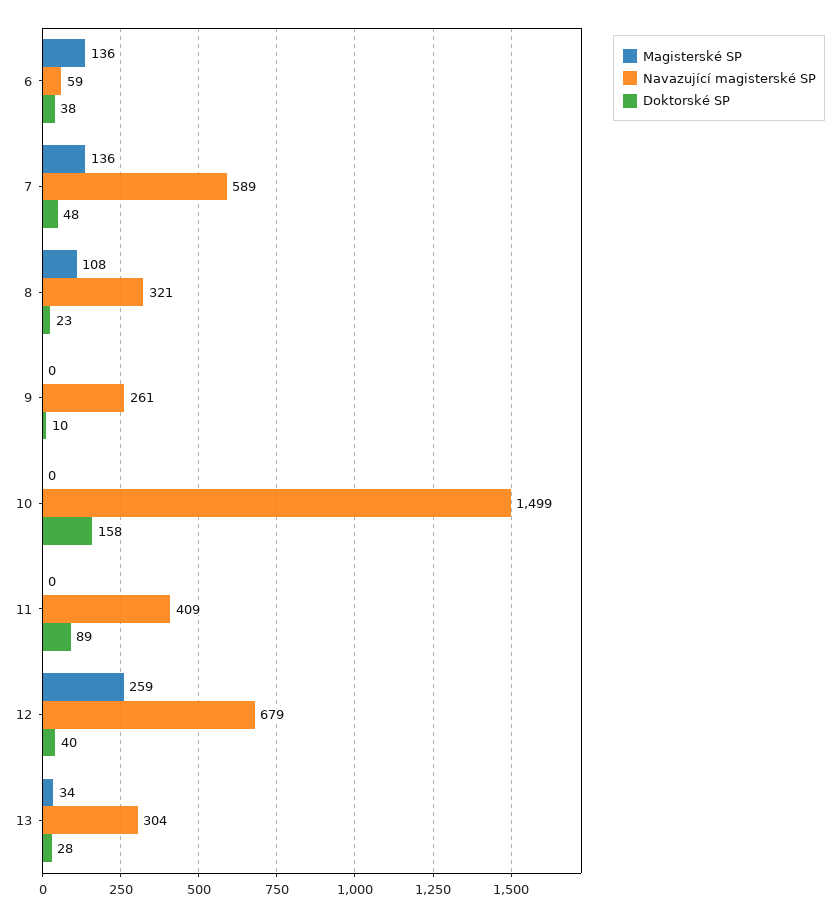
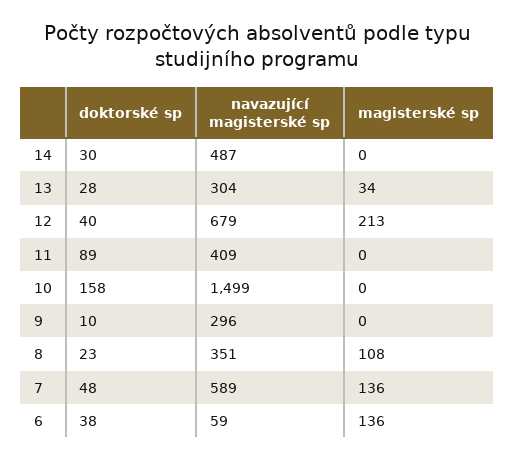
  {
    "Magisterské SP": {
      "6": 136,
      "7": 136,
      "8": 108,
      "9": 0,
      "10": 0,
      "11": 0,
-     "12": 259,
+     "12": 213,
-     "13": 34
+     "13": 34,
+     "14": 0
    },
    "Navazující magisterské SP": {
      "6": 59,
      "7": 589,
-     "8": 321,
+     "8": 351,
-     "9": 261,
+     "9": 296,
      "10": 1499,
      "11": 409,
      "12": 679,
-     "13": 304
+     "13": 304,
+     "14": 487
    },
    "Doktorské SP": {
      "6": 38,
      "7": 48,
      "8": 23,
      "9": 10,
      "10": 158,
      "11": 89,
      "12": 40,
-     "13": 28
+     "13": 28,
+     "14": 30
    }
  }

